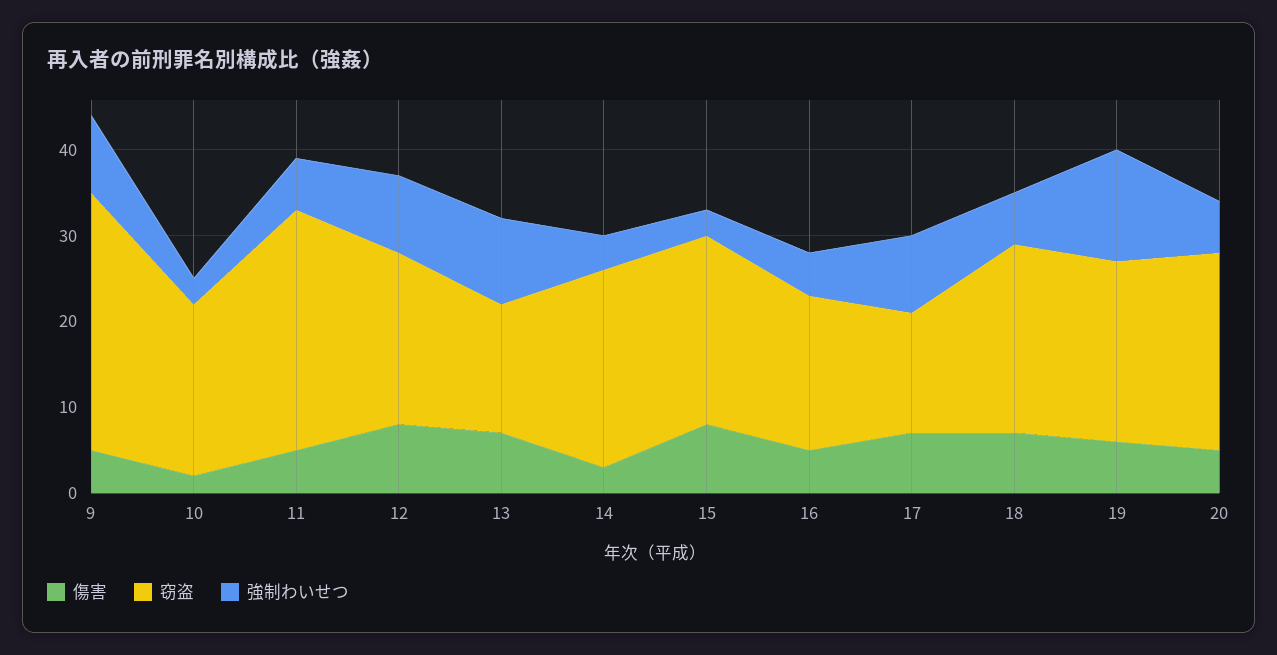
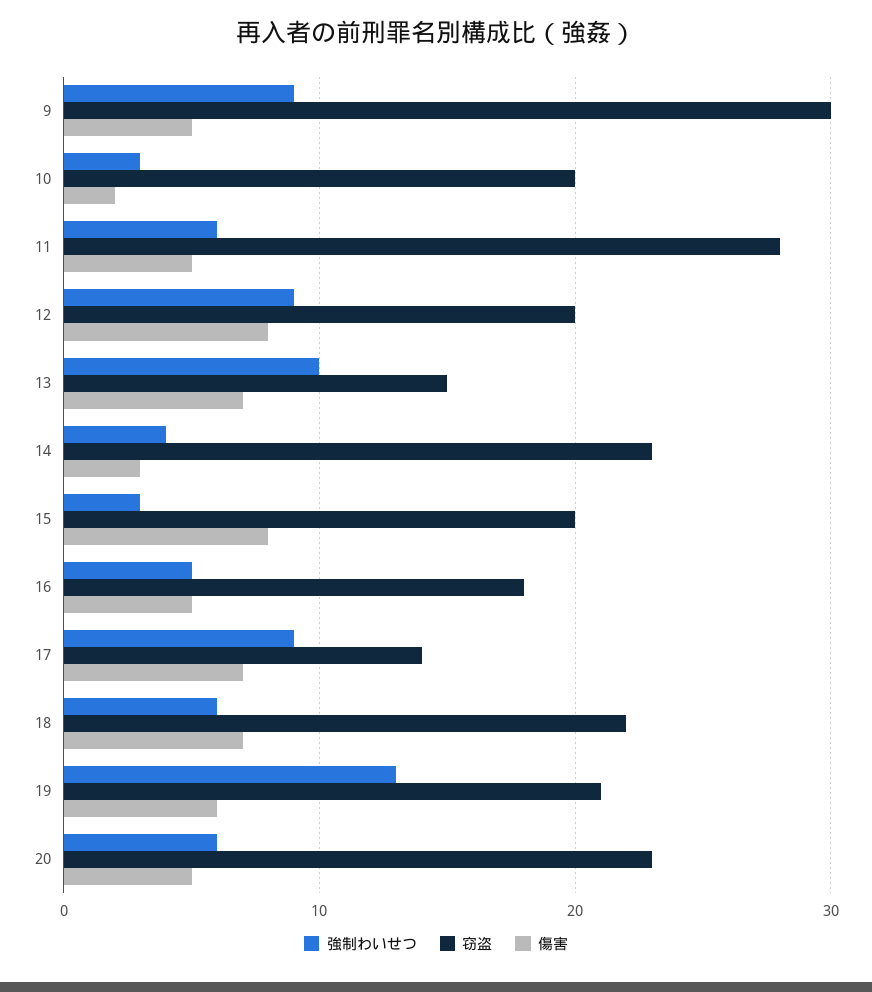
  {
    "傷害": {
      "9": 5,
      "10": 2,
      "11": 5,
      "12": 8,
      "13": 7,
      "14": 3,
      "15": 8,
      "16": 5,
      "17": 7,
      "18": 7,
      "19": 6,
      "20": 5
    },
    "窃盗": {
      "9": 30,
      "10": 20,
      "11": 28,
      "12": 20,
      "13": 15,
      "14": 23,
-     "15": 22,
+     "15": 20,
      "16": 18,
      "17": 14,
      "18": 22,
      "19": 21,
      "20": 23
    },
    "強制わいせつ": {
      "9": 9,
      "10": 3,
      "11": 6,
      "12": 9,
      "13": 10,
      "14": 4,
      "15": 3,
      "16": 5,
      "17": 9,
      "18": 6,
      "19": 13,
      "20": 6
    }
  }

